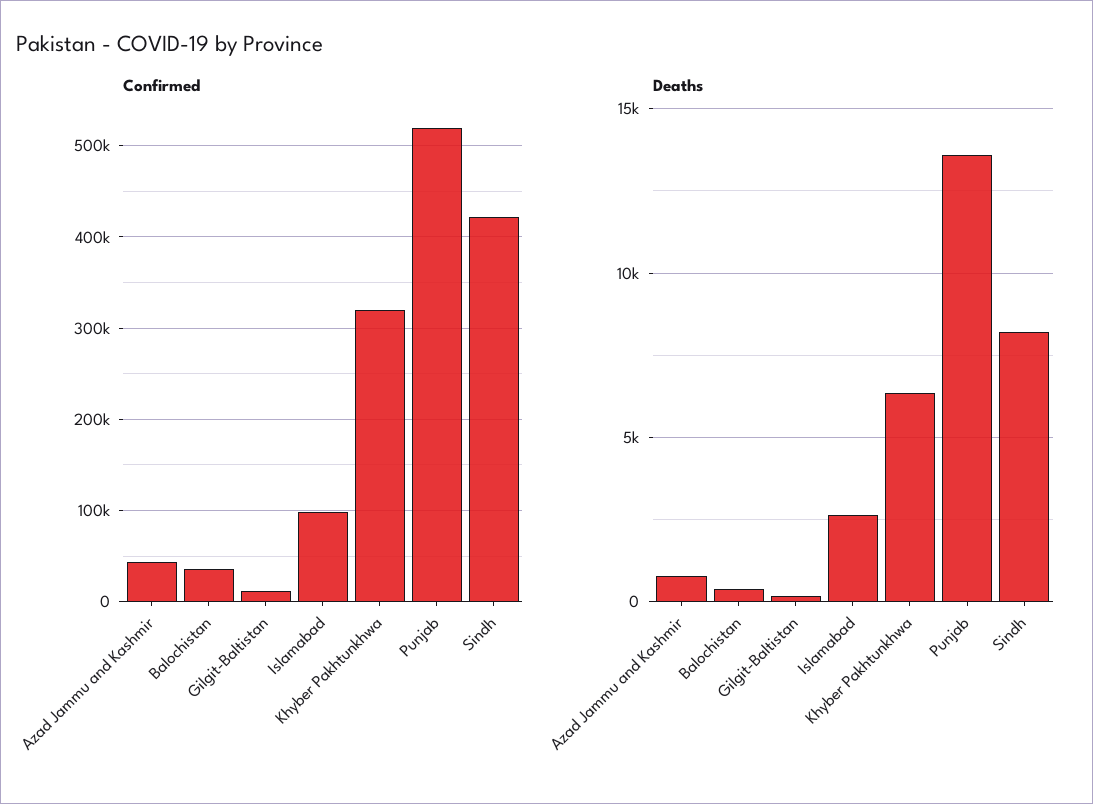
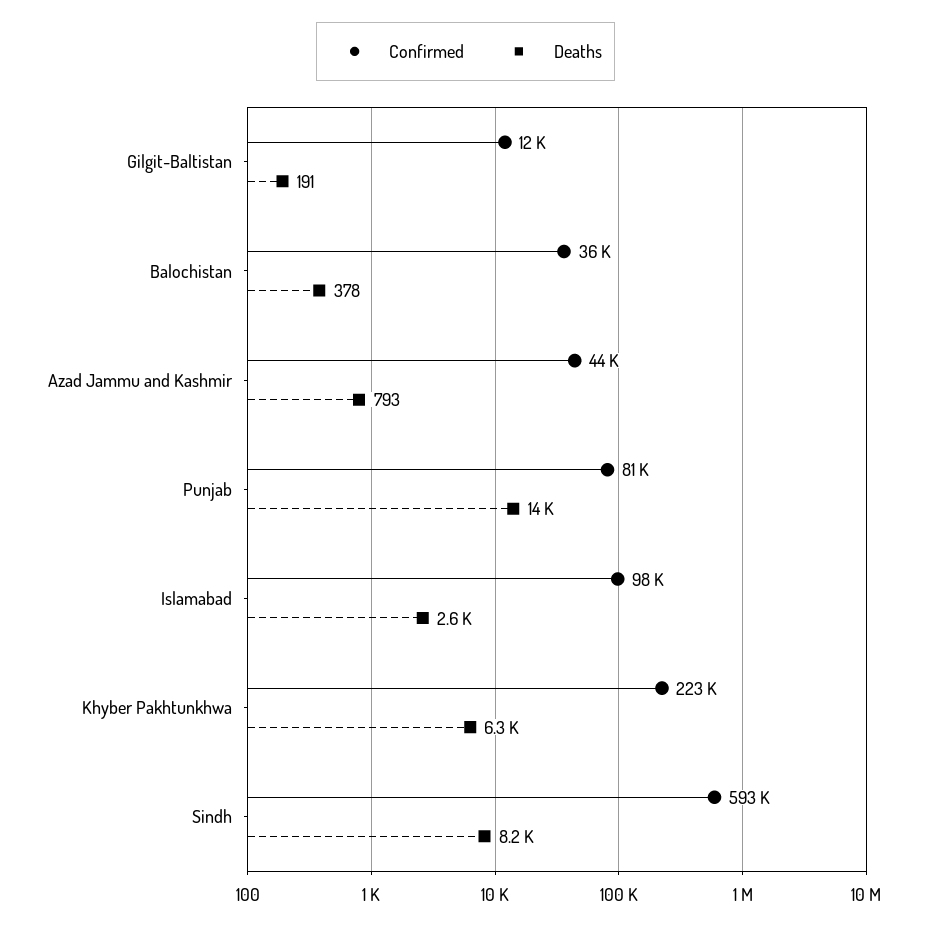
  {
    "Confirmed": {
      "Azad Jammu and Kashmir": 44000,
      "Balochistan": 36000,
      "Gilgit-Baltistan": 12000,
      "Islamabad": 98000,
-     "Khyber Pakhtunkhwa": 320000,
+     "Khyber Pakhtunkhwa": 223000,
-     "Punjab": 520000,
+     "Punjab": 81000,
-     "Sindh": 420000
+     "Sindh": 593000
    },
    "Deaths": {
      "Azad Jammu and Kashmir": 793,
      "Balochistan": 378,
      "Gilgit-Baltistan": 191,
      "Islamabad": 2600,
      "Khyber Pakhtunkhwa": 6300,
      "Punjab": 14000,
      "Sindh": 8200
    }
  }

